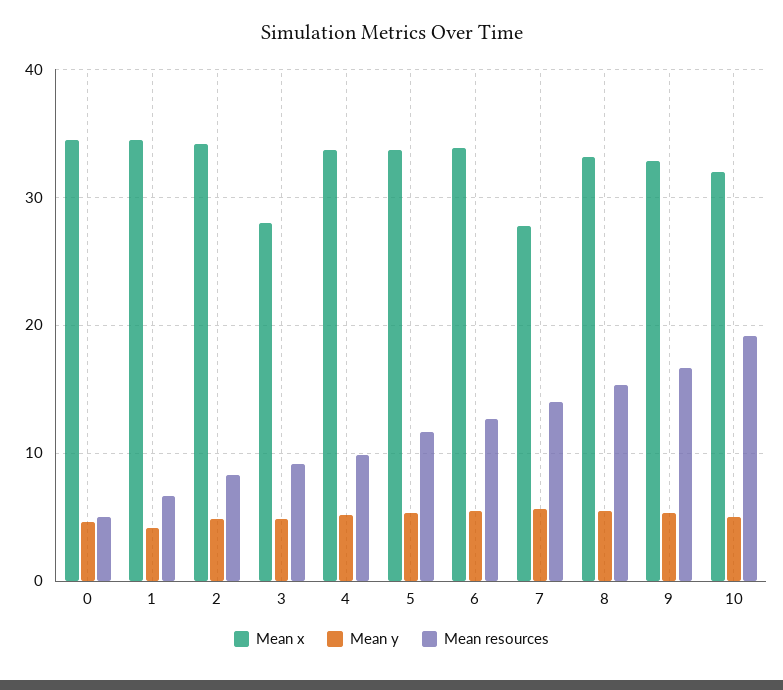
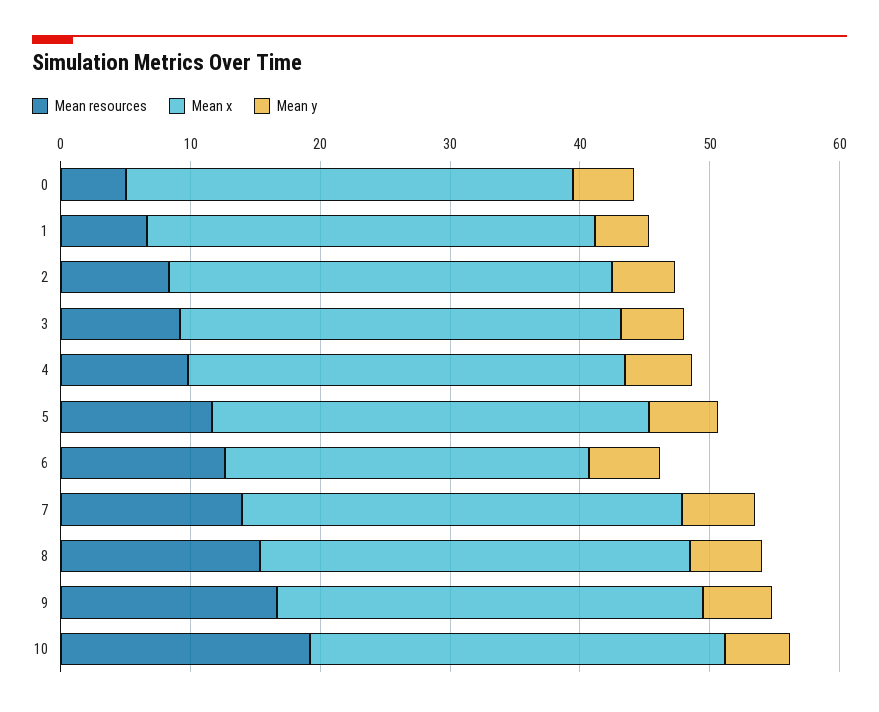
  {
    "Mean x": {
      "0": 35,
      "1": 35,
      "2": 34,
-     "3": 28,
+     "3": 34,
      "4": 34,
      "5": 34,
-     "6": 34,
+     "6": 28,
-     "7": 28,
+     "7": 34,
      "8": 33,
      "9": 33,
      "10": 32
    },
    "Mean y": {
      "0": 5,
      "1": 4,
      "2": 5,
      "3": 5,
      "4": 5,
      "5": 5,
      "6": 6,
      "7": 6,
      "8": 6,
      "9": 5,
      "10": 5
    },
    "Mean resources": {
      "0": 5,
      "1": 7,
      "2": 8,
      "3": 9,
      "4": 10,
      "5": 12,
      "6": 13,
      "7": 14,
      "8": 15,
      "9": 17,
      "10": 19
    }
  }

